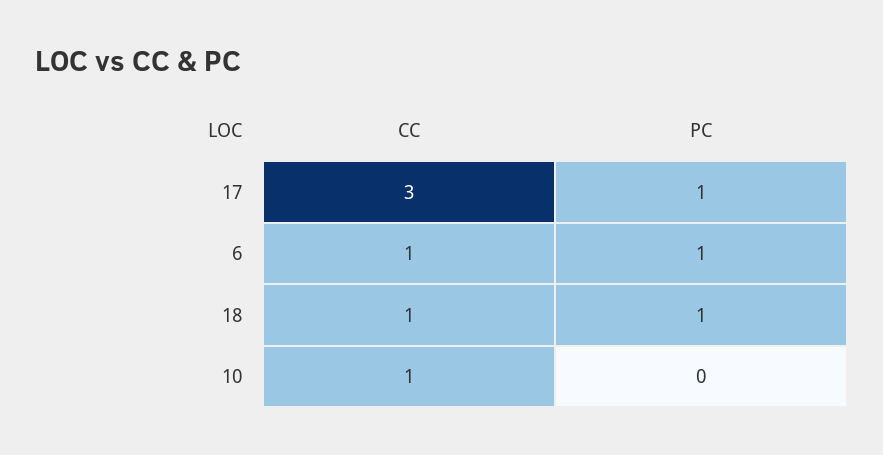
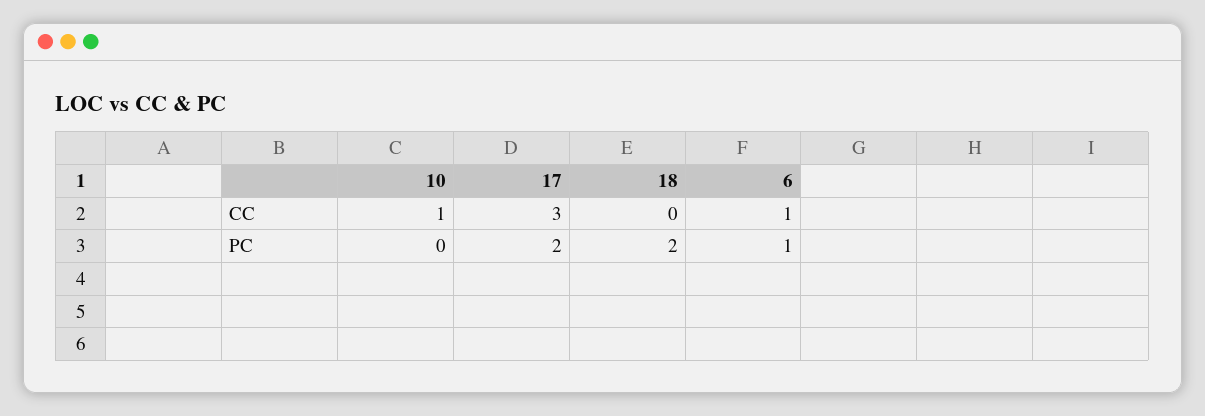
  {
    "CC": {
      "17": 3,
      "6": 1,
-     "18": 1,
+     "18": 0,
      "10": 1
    },
    "PC": {
-     "17": 1,
+     "17": 2,
      "6": 1,
-     "18": 1,
+     "18": 2,
      "10": 0
    }
  }

